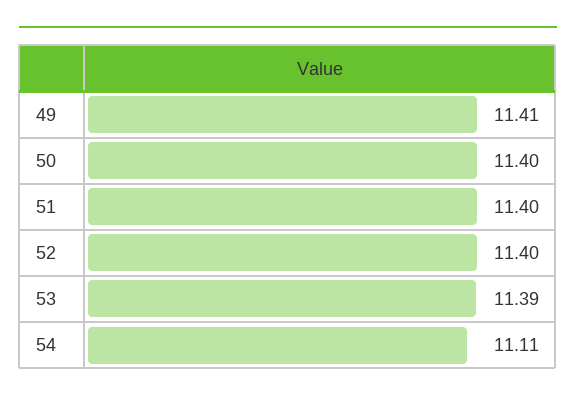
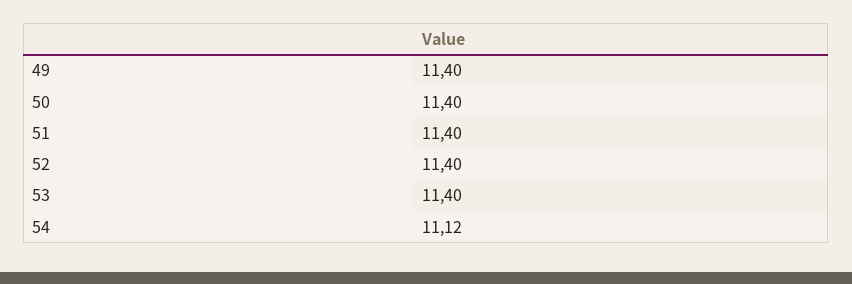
  {
-   "49": 11.41,
+   "49": 11.4,
    "50": 11.4,
    "51": 11.4,
    "52": 11.4,
-   "53": 11.39,
+   "53": 11.4,
-   "54": 11.11
+   "54": 11.12
  }

